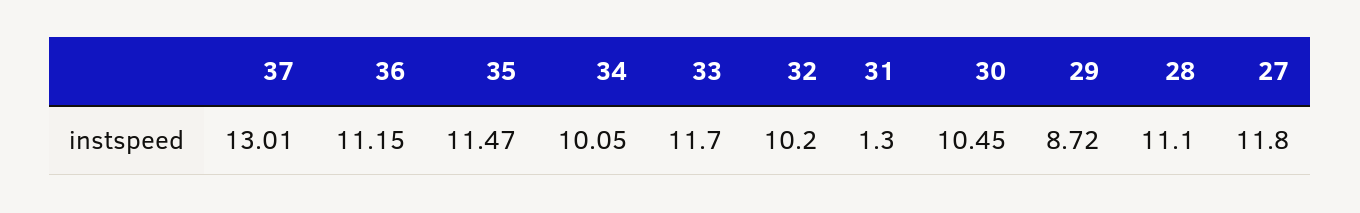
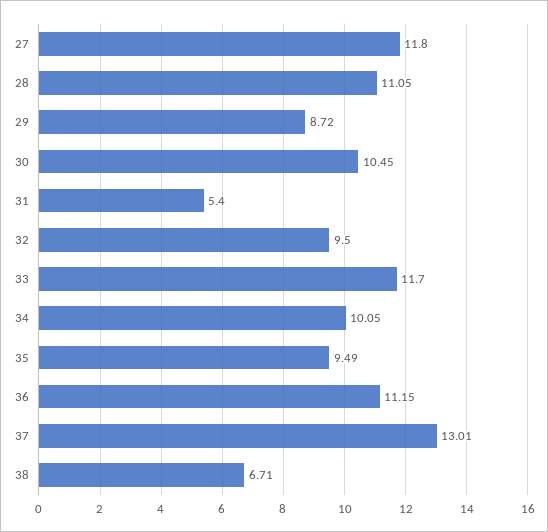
  {
    "37": 13.01,
    "36": 11.15,
-   "35": 11.47,
+   "35": 9.49,
    "34": 10.05,
    "33": 11.7,
-   "32": 10.2,
+   "32": 9.5,
-   "31": 1.3,
+   "31": 5.4,
    "30": 10.45,
    "29": 8.72,
-   "28": 11.1,
+   "28": 11.05,
-   "27": 11.8
+   "27": 11.8,
+   "38": 6.71
  }

